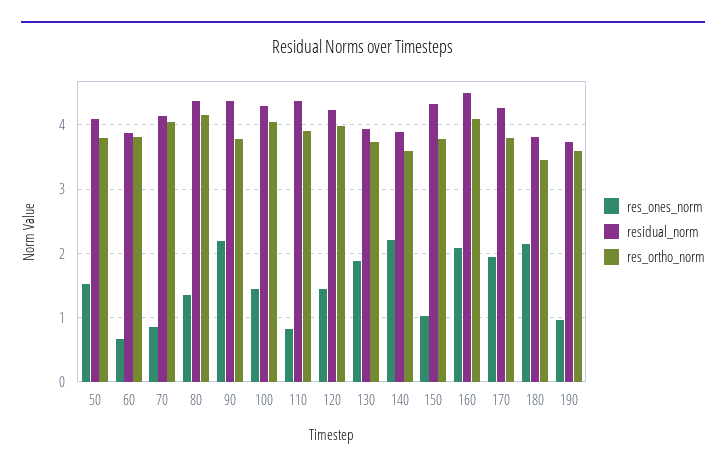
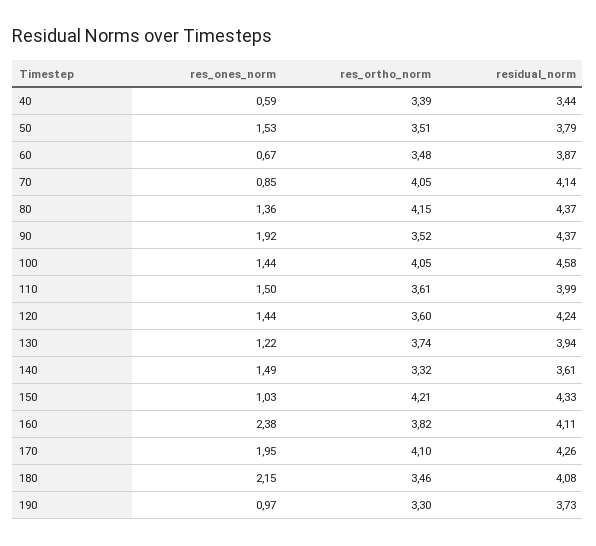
  {
    "res_ones_norm": {
      "50": 1.53,
      "60": 0.67,
      "70": 0.85,
      "80": 1.36,
-     "90": 2.2,
+     "90": 1.92,
      "100": 1.44,
-     "110": 0.8,
+     "110": 1.5,
      "120": 1.44,
-     "130": 1.9,
+     "130": 1.22,
-     "140": 2.2,
+     "140": 1.49,
      "150": 1.03,
-     "160": 2.1,
+     "160": 2.38,
      "170": 1.95,
      "180": 2.15,
-     "190": 0.97
+     "190": 0.97,
+     "40": 0.59
    },
    "residual_norm": {
-     "50": 4.1,
+     "50": 3.79,
      "60": 3.87,
      "70": 4.14,
      "80": 4.37,
      "90": 4.37,
-     "100": 4.3,
+     "100": 4.58,
-     "110": 4.4,
+     "110": 3.99,
      "120": 4.24,
      "130": 3.94,
-     "140": 3.9,
+     "140": 3.61,
      "150": 4.33,
-     "160": 4.5,
+     "160": 4.11,
      "170": 4.26,
-     "180": 3.8,
+     "180": 4.08,
-     "190": 3.73
+     "190": 3.73,
+     "40": 3.44
    },
    "res_ortho_norm": {
-     "50": 3.8,
+     "50": 3.51,
-     "60": 3.8,
+     "60": 3.48,
      "70": 4.05,
      "80": 4.15,
-     "90": 3.8,
+     "90": 3.52,
      "100": 4.05,
-     "110": 3.9,
+     "110": 3.61,
-     "120": 4,
+     "120": 3.6,
      "130": 3.74,
-     "140": 3.6,
+     "140": 3.32,
-     "150": 3.8,
+     "150": 4.21,
-     "160": 4.1,
+     "160": 3.82,
-     "170": 3.8,
+     "170": 4.1,
      "180": 3.46,
-     "190": 3.6
+     "190": 3.3,
+     "40": 3.39
    }
  }

